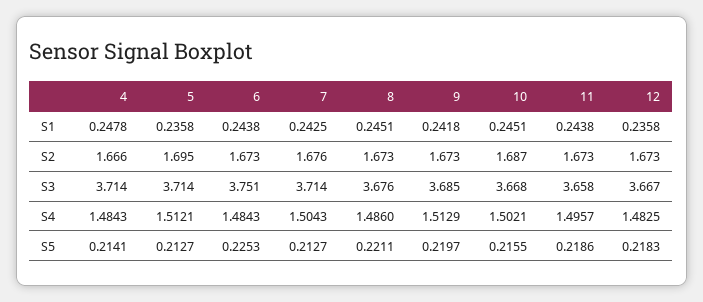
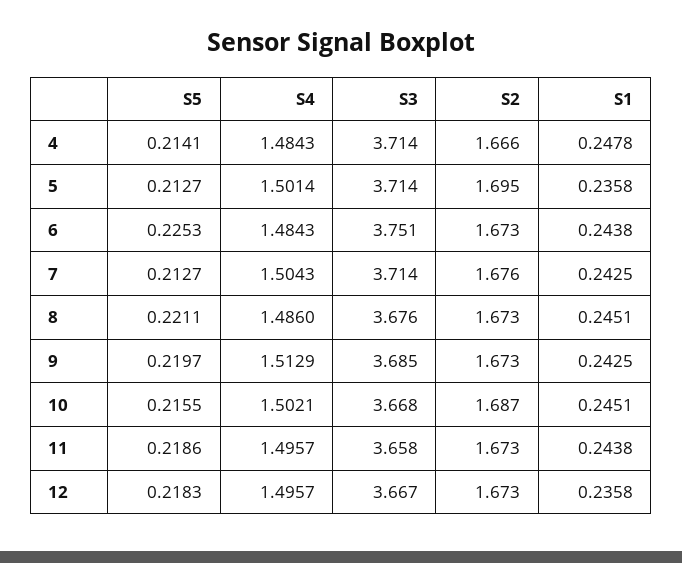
  {
    "4": {
      "S1": 0.2478,
      "S2": 1.666,
      "S3": 3.714,
      "S4": 1.4843,
      "S5": 0.2141
    },
    "5": {
      "S1": 0.2358,
      "S2": 1.695,
      "S3": 3.714,
-     "S4": 1.5121,
+     "S4": 1.5014,
      "S5": 0.2127
    },
    "6": {
      "S1": 0.2438,
      "S2": 1.673,
      "S3": 3.751,
      "S4": 1.4843,
      "S5": 0.2253
    },
    "7": {
      "S1": 0.2425,
      "S2": 1.676,
      "S3": 3.714,
      "S4": 1.5043,
      "S5": 0.2127
    },
    "8": {
      "S1": 0.2451,
      "S2": 1.673,
      "S3": 3.676,
      "S4": 1.486,
      "S5": 0.2211
    },
    "9": {
-     "S1": 0.2418,
+     "S1": 0.2425,
      "S2": 1.673,
      "S3": 3.685,
      "S4": 1.5129,
      "S5": 0.2197
    },
    "10": {
      "S1": 0.2451,
      "S2": 1.687,
      "S3": 3.668,
      "S4": 1.5021,
      "S5": 0.2155
    },
    "11": {
      "S1": 0.2438,
      "S2": 1.673,
      "S3": 3.658,
      "S4": 1.4957,
      "S5": 0.2186
    },
    "12": {
      "S1": 0.2358,
      "S2": 1.673,
      "S3": 3.667,
-     "S4": 1.4825,
+     "S4": 1.4957,
      "S5": 0.2183
    }
  }

